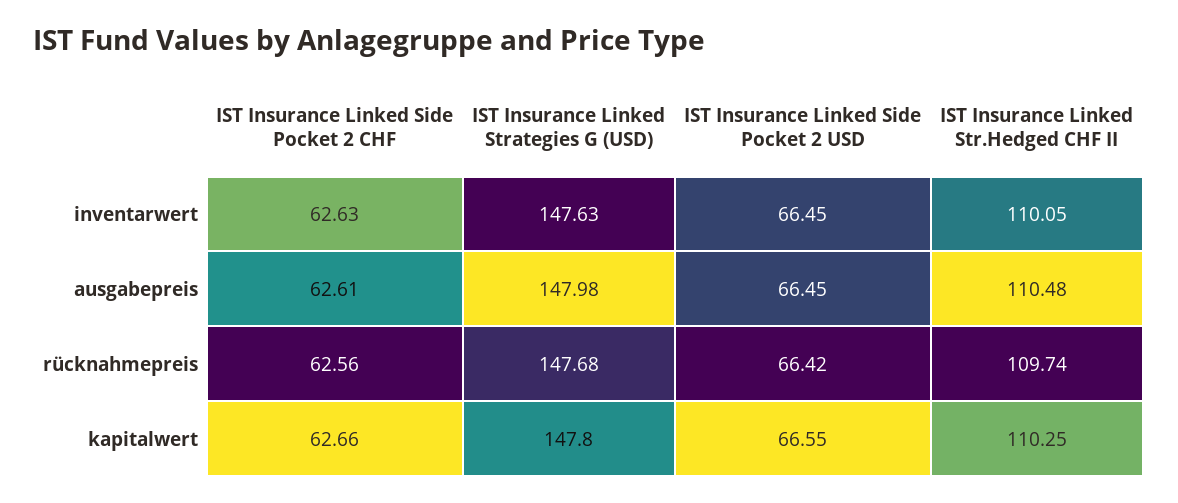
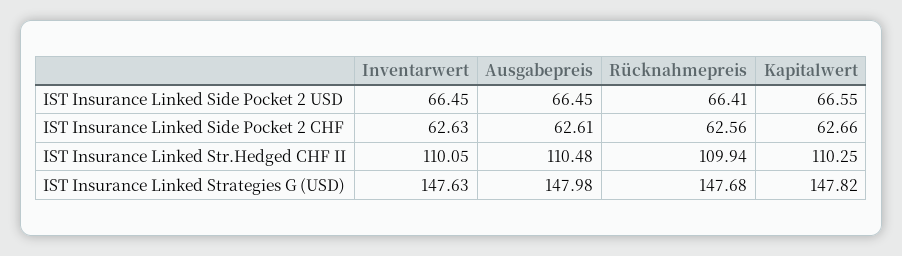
  {
    "IST Insurance Linked Side Pocket 2 CHF": {
      "inventarwert": 62.63,
      "ausgabepreis": 62.61,
      "rücknahmepreis": 62.56,
      "kapitalwert": 62.66
    },
    "IST Insurance Linked Strategies G (USD)": {
      "inventarwert": 147.63,
      "ausgabepreis": 147.98,
      "rücknahmepreis": 147.68,
-     "kapitalwert": 147.8
+     "kapitalwert": 147.82
    },
    "IST Insurance Linked Side Pocket 2 USD": {
      "inventarwert": 66.45,
      "ausgabepreis": 66.45,
-     "rücknahmepreis": 66.42,
+     "rücknahmepreis": 66.41,
      "kapitalwert": 66.55
    },
    "IST Insurance Linked Str.Hedged CHF II": {
      "inventarwert": 110.05,
      "ausgabepreis": 110.48,
-     "rücknahmepreis": 109.74,
+     "rücknahmepreis": 109.94,
      "kapitalwert": 110.25
    }
  }

